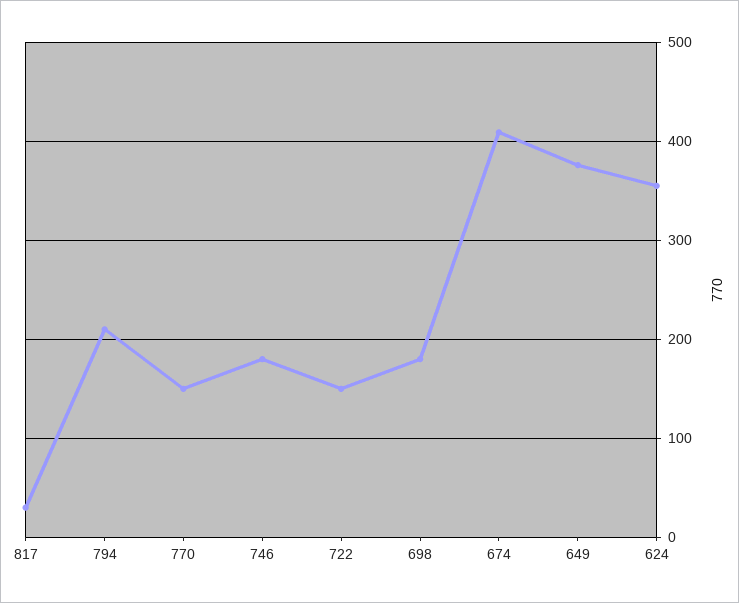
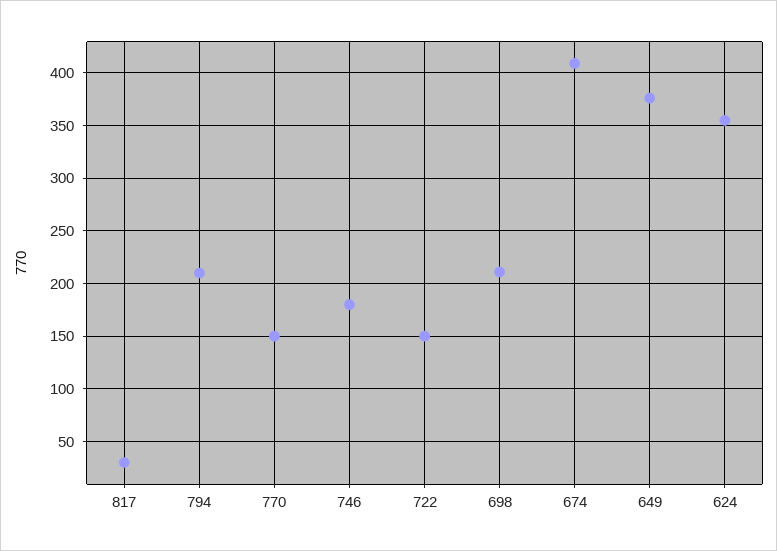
  {
    "817": 30,
    "794": 210,
    "770": 150,
    "746": 180,
    "722": 150,
-   "698": 180,
+   "698": 210,
    "674": 410,
    "649": 380,
    "624": 360
  }

